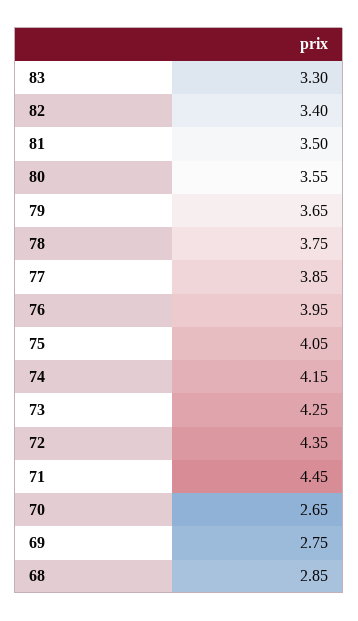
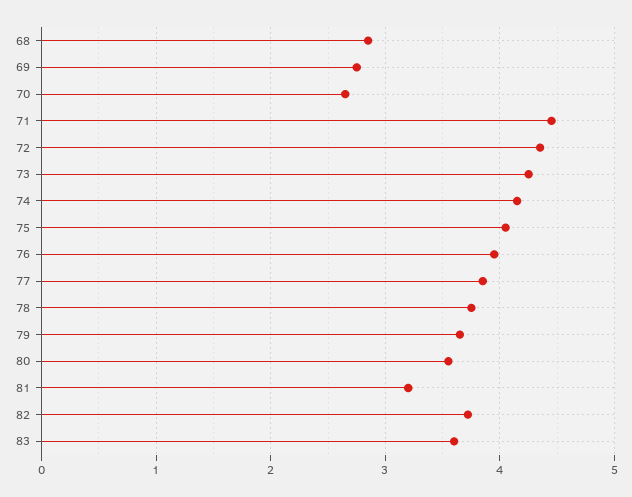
  {
-   "83": 3.3,
+   "83": 3.6,
-   "82": 3.4,
+   "82": 3.7,
-   "81": 3.5,
+   "81": 3.2,
    "80": 3.55,
    "79": 3.65,
    "78": 3.75,
    "77": 3.85,
    "76": 3.95,
    "75": 4.05,
    "74": 4.15,
    "73": 4.25,
    "72": 4.35,
    "71": 4.45,
    "70": 2.65,
    "69": 2.75,
    "68": 2.85
  }

